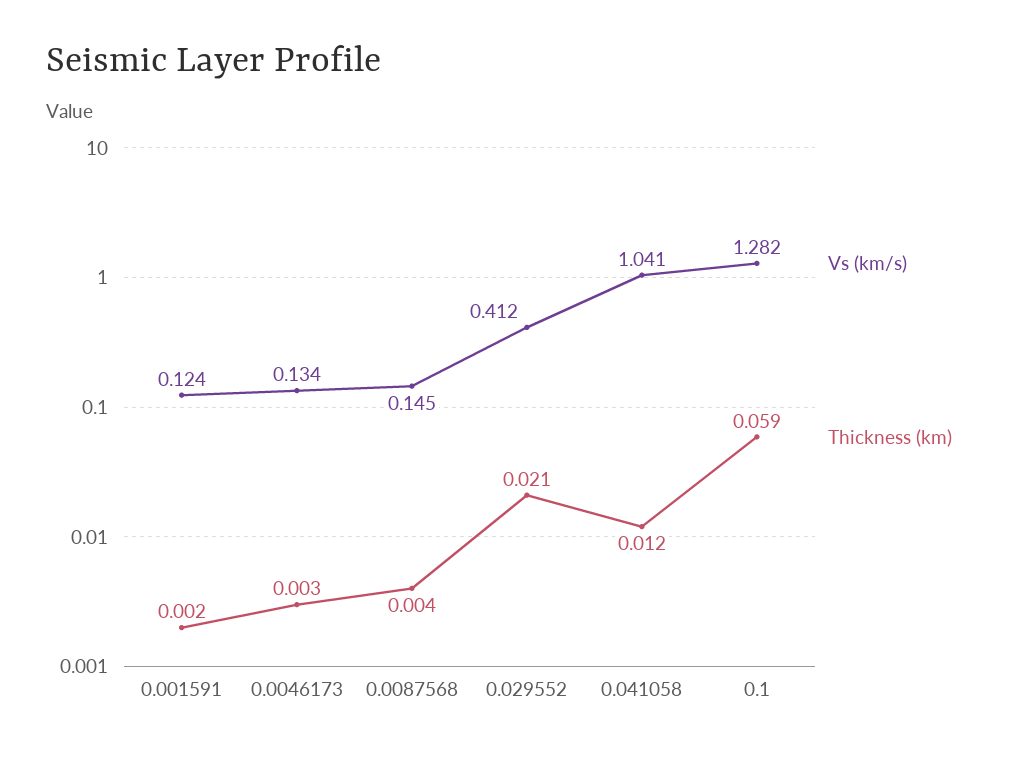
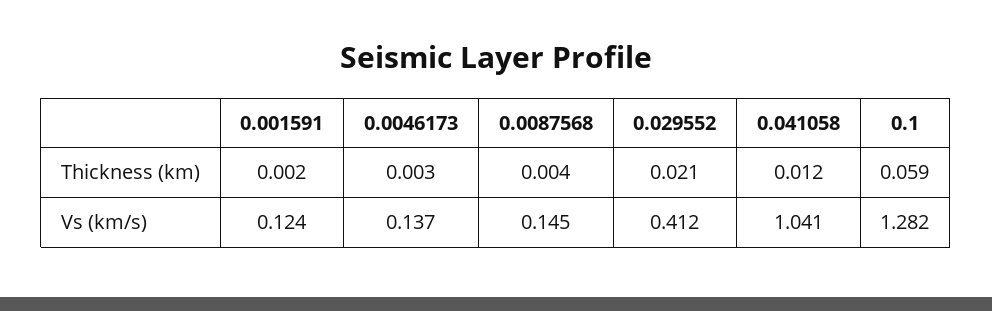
  {
    "Vs (km/s)": {
      "0.001591": 0.124,
-     "0.0046173": 0.134,
+     "0.0046173": 0.137,
      "0.0087568": 0.145,
      "0.029552": 0.412,
      "0.041058": 1.041,
      "0.1": 1.282
    },
    "Thickness (km)": {
      "0.001591": 0.002,
      "0.0046173": 0.003,
      "0.0087568": 0.004,
      "0.029552": 0.021,
      "0.041058": 0.012,
      "0.1": 0.059
    }
  }

